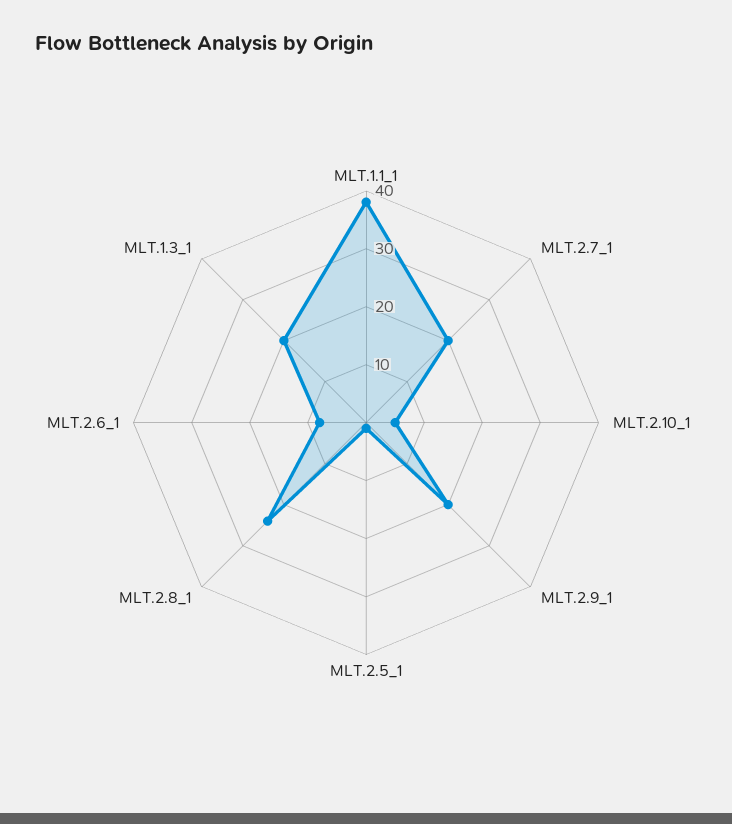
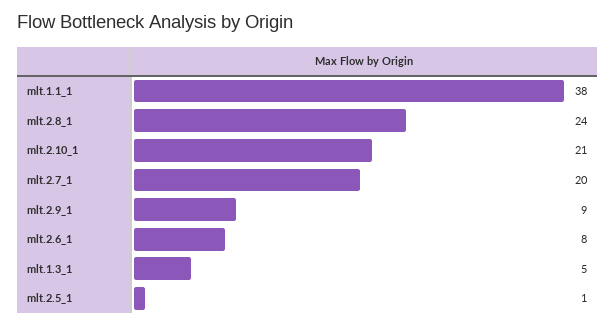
  {
    "MLT.1.1_1": 38,
    "MLT.2.7_1": 20,
-   "MLT.2.10_1": 5,
+   "MLT.2.10_1": 21,
-   "MLT.2.9_1": 20,
+   "MLT.2.9_1": 9,
    "MLT.2.5_1": 1,
    "MLT.2.8_1": 24,
    "MLT.2.6_1": 8,
-   "MLT.1.3_1": 20
+   "MLT.1.3_1": 5
  }

